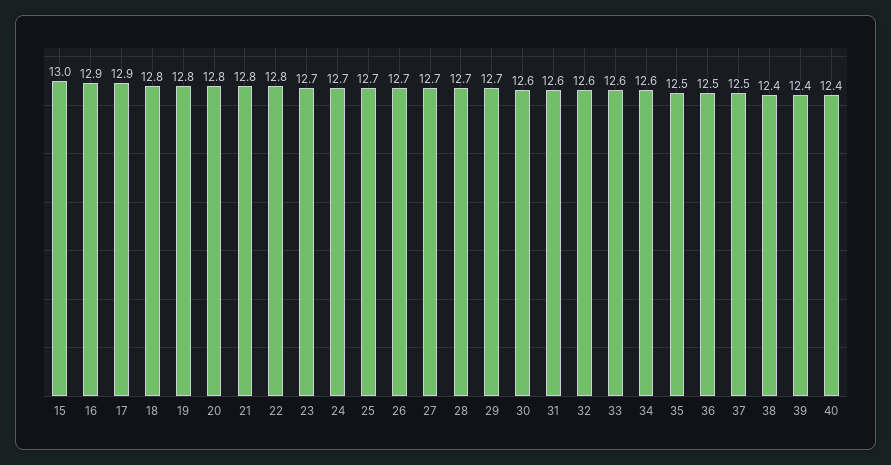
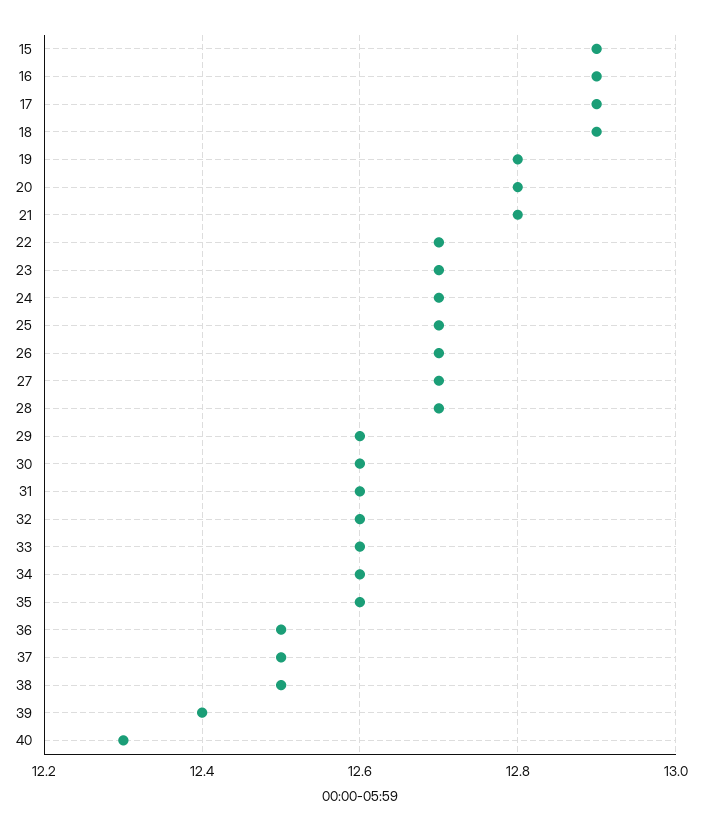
  {
-   "15": 13,
+   "15": 12.9,
    "16": 12.9,
    "17": 12.9,
-   "18": 12.8,
+   "18": 12.9,
    "19": 12.8,
    "20": 12.8,
    "21": 12.8,
-   "22": 12.8,
+   "22": 12.7,
    "23": 12.7,
    "24": 12.7,
    "25": 12.7,
    "26": 12.7,
    "27": 12.7,
    "28": 12.7,
-   "29": 12.7,
+   "29": 12.6,
    "30": 12.6,
    "31": 12.6,
    "32": 12.6,
    "33": 12.6,
    "34": 12.6,
-   "35": 12.5,
+   "35": 12.6,
    "36": 12.5,
    "37": 12.5,
-   "38": 12.4,
+   "38": 12.5,
    "39": 12.4,
-   "40": 12.4
+   "40": 12.3
  }

